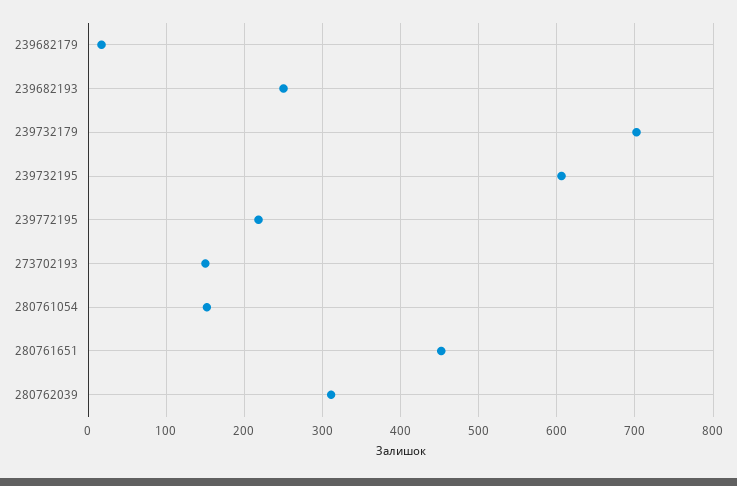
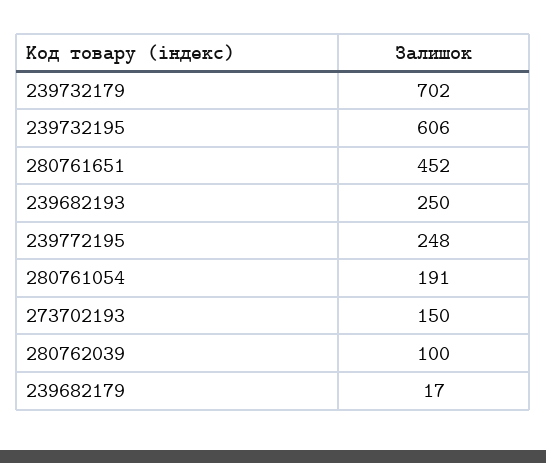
  {
    "239682179": 17,
    "239682193": 250,
    "239732179": 702,
    "239732195": 606,
-   "239772195": 220,
+   "239772195": 248,
    "273702193": 150,
-   "280761054": 150,
+   "280761054": 191,
    "280761651": 452,
-   "280762039": 310
+   "280762039": 100
  }

